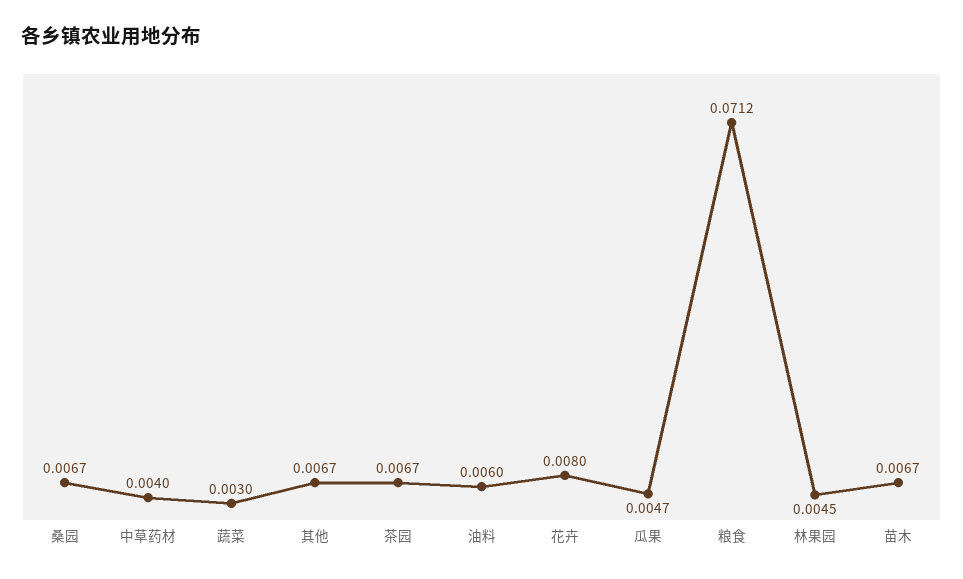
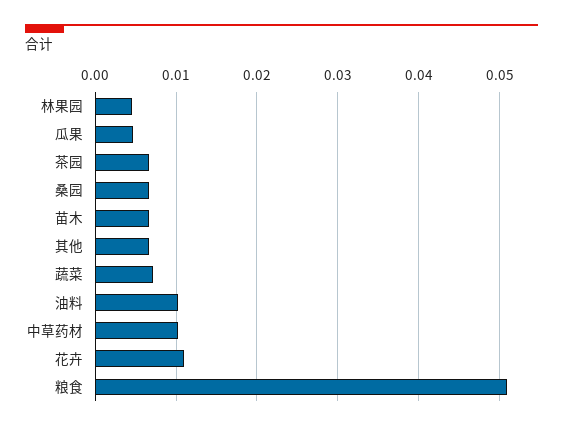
  {
    "桑园": 0.0067,
-   "中草药材": 0.004,
+   "中草药材": 0.01,
-   "蔬菜": 0.003,
+   "蔬菜": 0.007,
    "其他": 0.0067,
    "茶园": 0.0067,
-   "油料": 0.006,
+   "油料": 0.01,
-   "花卉": 0.008,
+   "花卉": 0.011,
    "瓜果": 0.0047,
-   "粮食": 0.0712,
+   "粮食": 0.051,
    "林果园": 0.0045,
    "苗木": 0.0067
  }

